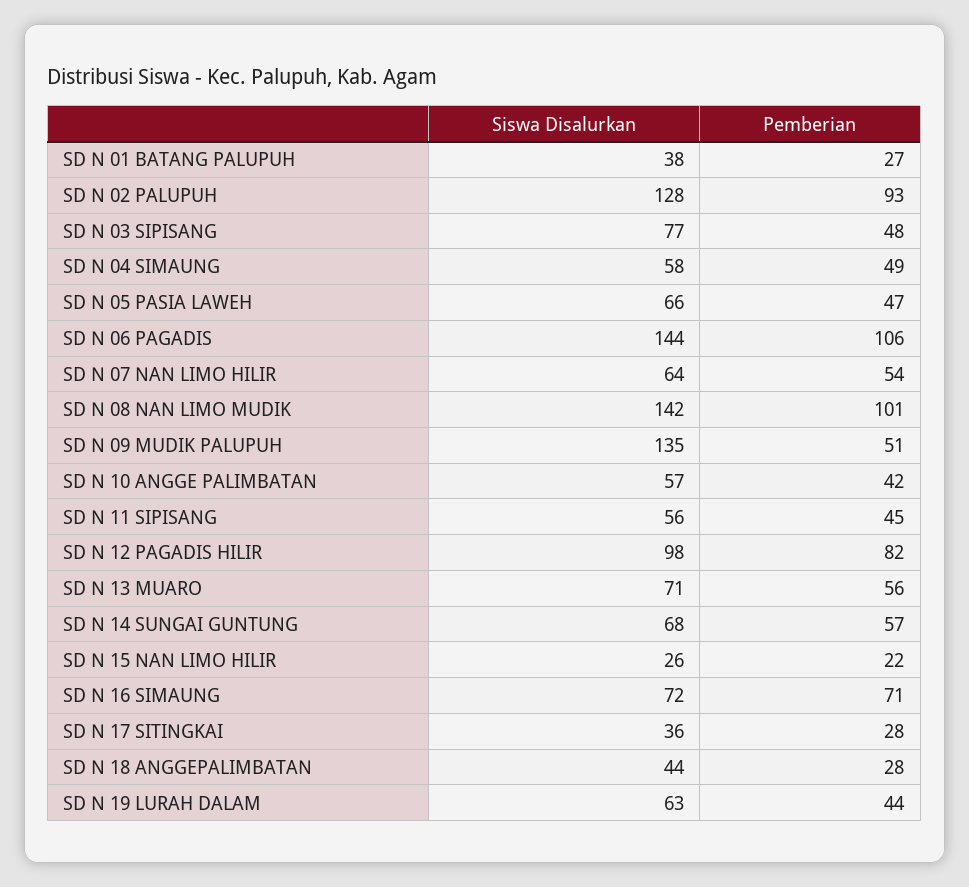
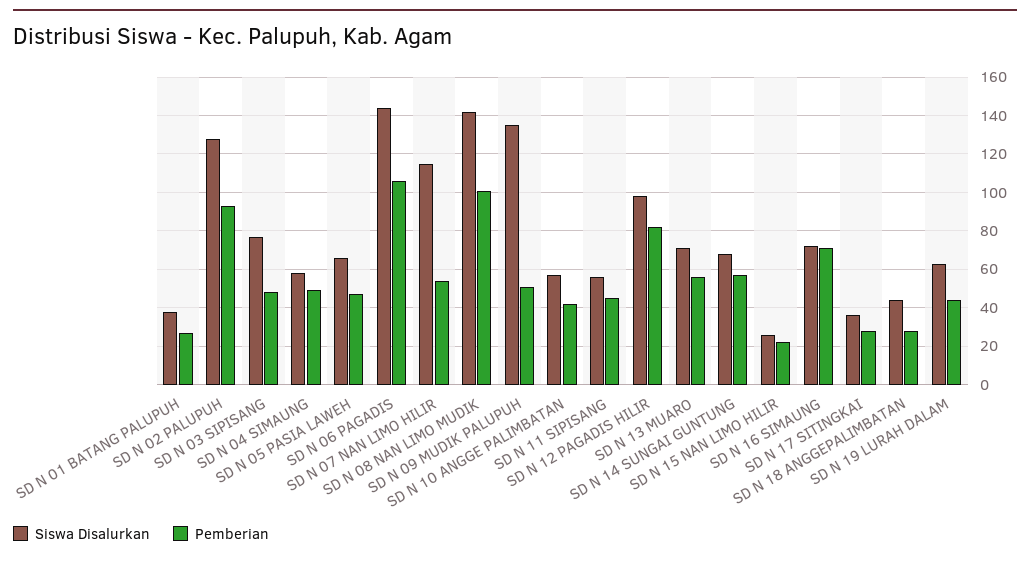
  {
    "Siswa Disalurkan": {
      "SD N 01 BATANG PALUPUH": 38,
      "SD N 02 PALUPUH": 128,
      "SD N 03 SIPISANG": 77,
      "SD N 04 SIMAUNG": 58,
      "SD N 05 PASIA LAWEH": 66,
      "SD N 06 PAGADIS": 144,
-     "SD N 07 NAN LIMO HILIR": 64,
+     "SD N 07 NAN LIMO HILIR": 115,
      "SD N 08 NAN LIMO MUDIK": 142,
      "SD N 09 MUDIK PALUPUH": 135,
      "SD N 10 ANGGE PALIMBATAN": 57,
      "SD N 11 SIPISANG": 56,
      "SD N 12 PAGADIS HILIR": 98,
      "SD N 13 MUARO": 71,
      "SD N 14 SUNGAI GUNTUNG": 68,
      "SD N 15 NAN LIMO HILIR": 26,
      "SD N 16 SIMAUNG": 72,
      "SD N 17 SITINGKAI": 36,
      "SD N 18 ANGGEPALIMBATAN": 44,
      "SD N 19 LURAH DALAM": 63
    },
    "Pemberian": {
      "SD N 01 BATANG PALUPUH": 27,
      "SD N 02 PALUPUH": 93,
      "SD N 03 SIPISANG": 48,
      "SD N 04 SIMAUNG": 49,
      "SD N 05 PASIA LAWEH": 47,
      "SD N 06 PAGADIS": 106,
      "SD N 07 NAN LIMO HILIR": 54,
      "SD N 08 NAN LIMO MUDIK": 101,
      "SD N 09 MUDIK PALUPUH": 51,
      "SD N 10 ANGGE PALIMBATAN": 42,
      "SD N 11 SIPISANG": 45,
      "SD N 12 PAGADIS HILIR": 82,
      "SD N 13 MUARO": 56,
      "SD N 14 SUNGAI GUNTUNG": 57,
      "SD N 15 NAN LIMO HILIR": 22,
      "SD N 16 SIMAUNG": 71,
      "SD N 17 SITINGKAI": 28,
      "SD N 18 ANGGEPALIMBATAN": 28,
      "SD N 19 LURAH DALAM": 44
    }
  }

